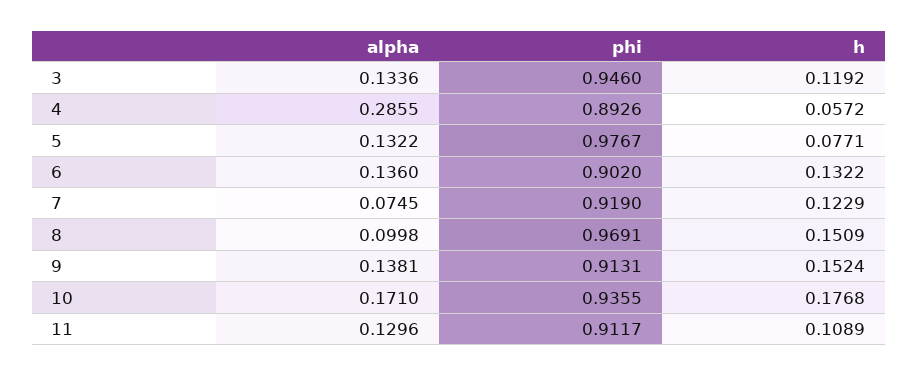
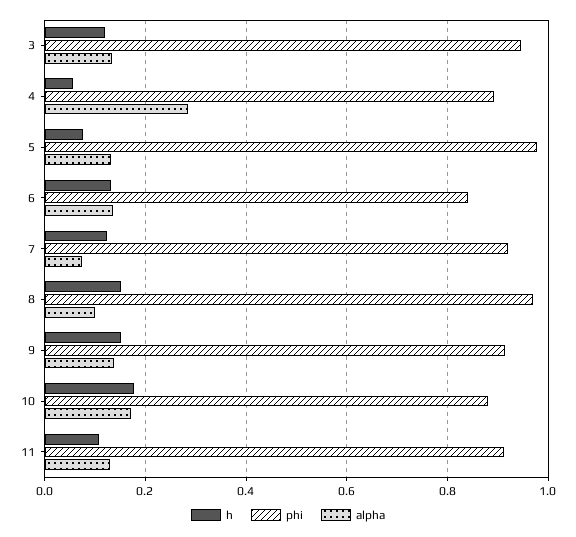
  {
    "alpha": {
      "3": 0.1336,
      "4": 0.2855,
      "5": 0.1322,
      "6": 0.136,
      "7": 0.0745,
      "8": 0.0998,
      "9": 0.1381,
      "10": 0.171,
      "11": 0.1296
    },
    "phi": {
      "3": 0.946,
      "4": 0.8926,
      "5": 0.9767,
-     "6": 0.902,
+     "6": 0.84,
      "7": 0.919,
      "8": 0.9691,
      "9": 0.9131,
-     "10": 0.9355,
+     "10": 0.88,
      "11": 0.9117
    },
    "h": {
      "3": 0.1192,
      "4": 0.0572,
      "5": 0.0771,
      "6": 0.1322,
      "7": 0.1229,
      "8": 0.1509,
      "9": 0.1524,
      "10": 0.1768,
      "11": 0.1089
    }
  }

